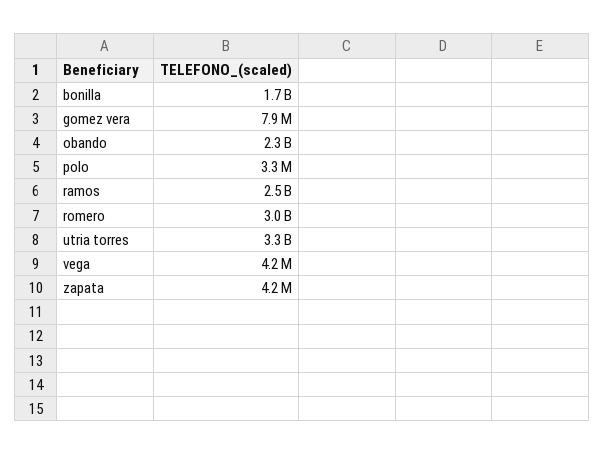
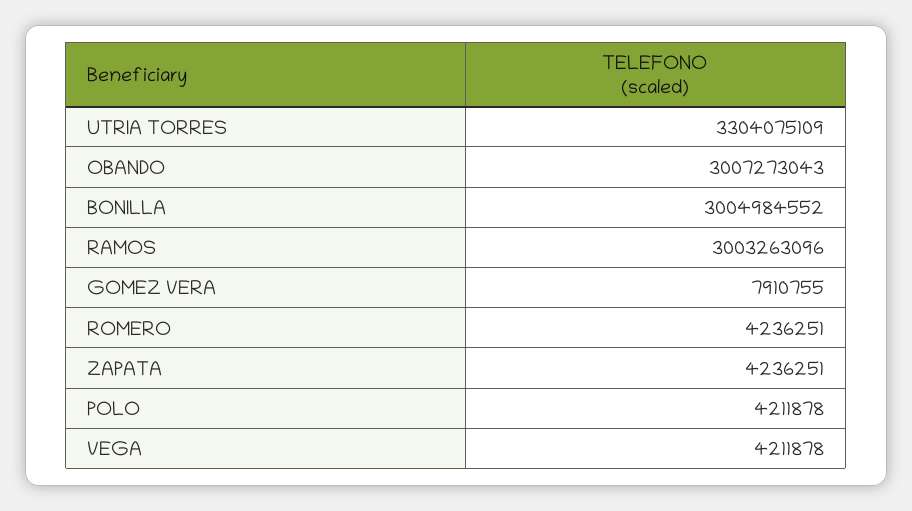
  {
-   "bonilla": 1700000000,
+   "bonilla": 3004984552,
    "gomez vera": 7910755,
-   "obando": 2300000000,
+   "obando": 3007273043,
-   "polo": 3300000,
+   "polo": 4211878,
-   "ramos": 2500000000,
+   "ramos": 3003263096,
-   "romero": 3000000000,
+   "romero": 4236251,
    "utria torres": 3304075109,
    "vega": 4211878,
    "zapata": 4236251
  }

